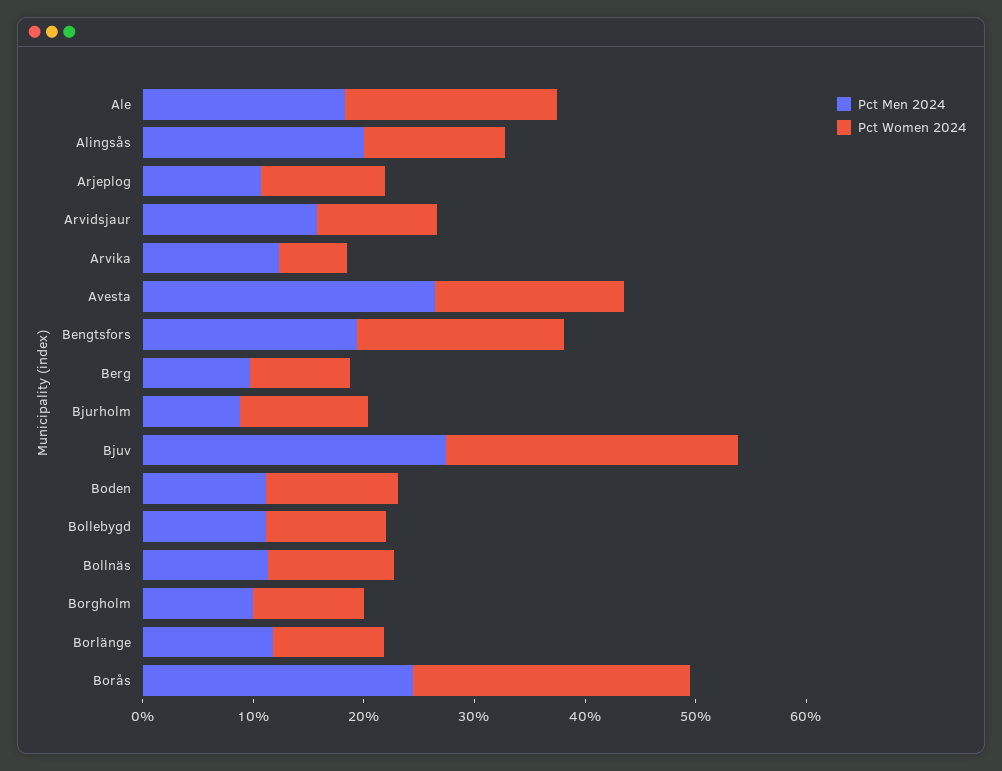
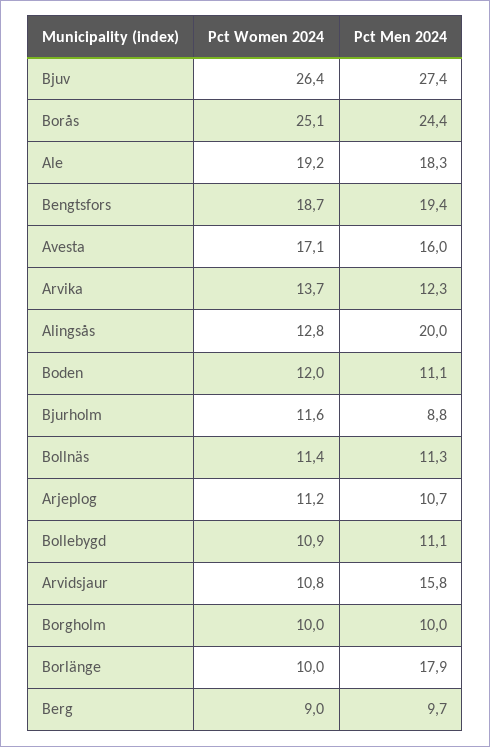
  {
    "Pct Men 2024": {
      "Ale": 18.3,
      "Alingsås": 20,
      "Arjeplog": 10.7,
      "Arvidsjaur": 15.8,
      "Arvika": 12.3,
-     "Avesta": 26,
+     "Avesta": 16,
      "Bengtsfors": 19.4,
      "Berg": 9.7,
      "Bjurholm": 8.8,
      "Bjuv": 27.4,
      "Boden": 11.1,
      "Bollebygd": 11.1,
      "Bollnäs": 11.3,
      "Borgholm": 10,
-     "Borlänge": 12,
+     "Borlänge": 17.9,
      "Borås": 24.4
    },
    "Pct Women 2024": {
      "Ale": 19.2,
      "Alingsås": 12.8,
      "Arjeplog": 11.2,
      "Arvidsjaur": 10.8,
-     "Arvika": 6,
+     "Arvika": 13.7,
      "Avesta": 17.1,
      "Bengtsfors": 18.7,
      "Berg": 9,
      "Bjurholm": 11.6,
      "Bjuv": 26.4,
      "Boden": 12,
      "Bollebygd": 10.9,
      "Bollnäs": 11.4,
      "Borgholm": 10,
      "Borlänge": 10,
      "Borås": 25.1
    }
  }

